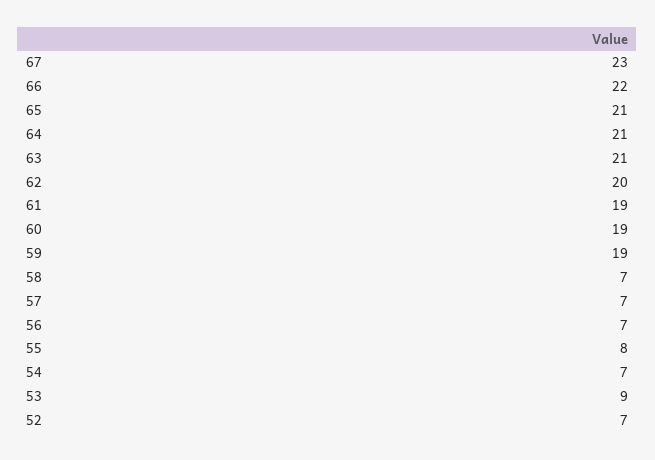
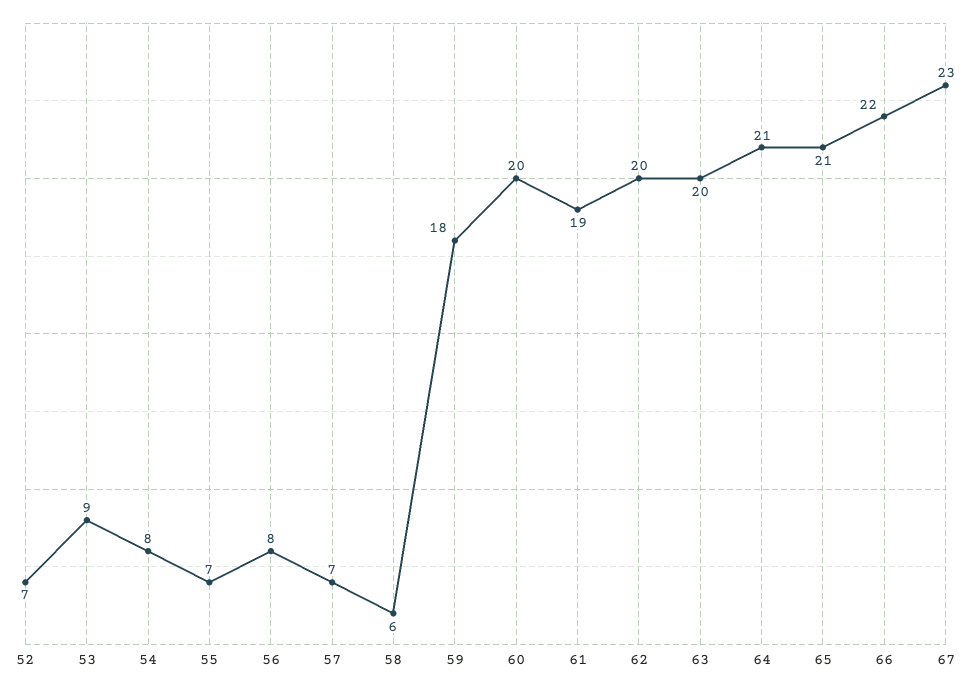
  {
    "67": 23,
    "66": 22,
    "65": 21,
    "64": 21,
-   "63": 21,
+   "63": 20,
    "62": 20,
    "61": 19,
-   "60": 19,
+   "60": 20,
-   "59": 19,
+   "59": 18,
-   "58": 7,
+   "58": 6,
    "57": 7,
-   "56": 7,
+   "56": 8,
-   "55": 8,
+   "55": 7,
-   "54": 7,
+   "54": 8,
    "53": 9,
    "52": 7
  }

